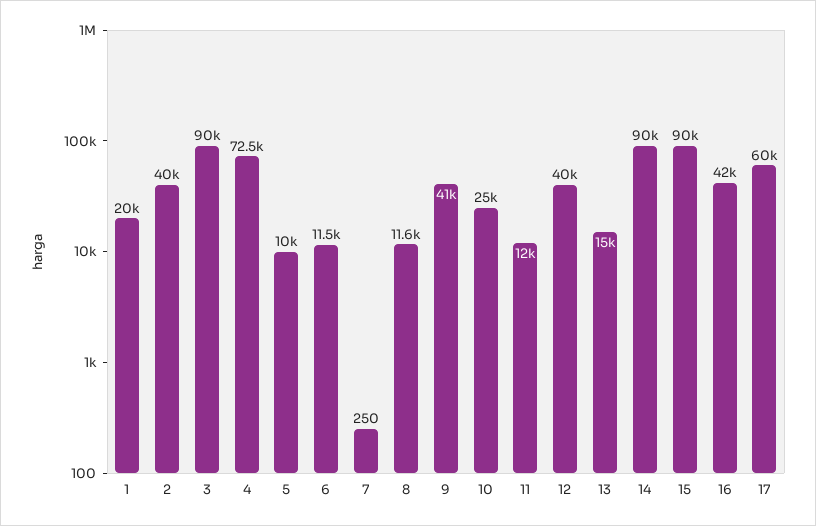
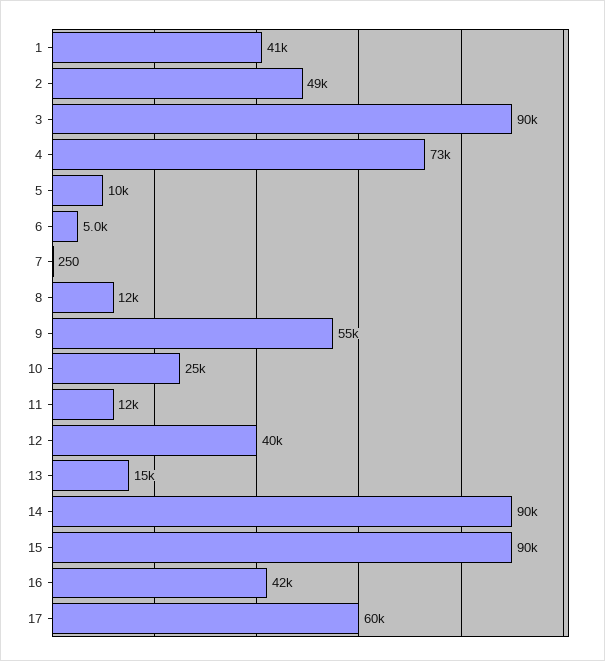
  {
-   "1": 20000,
+   "1": 41000,
-   "2": 40000,
+   "2": 49000,
    "3": 90000,
    "4": 72500,
    "5": 10000,
-   "6": 11500,
+   "6": 5000,
    "7": 250,
    "8": 11600,
-   "9": 41000,
+   "9": 55000,
    "10": 25000,
    "11": 12000,
    "12": 40000,
    "13": 15000,
    "14": 90000,
    "15": 90000,
    "16": 42000,
    "17": 60000
  }

